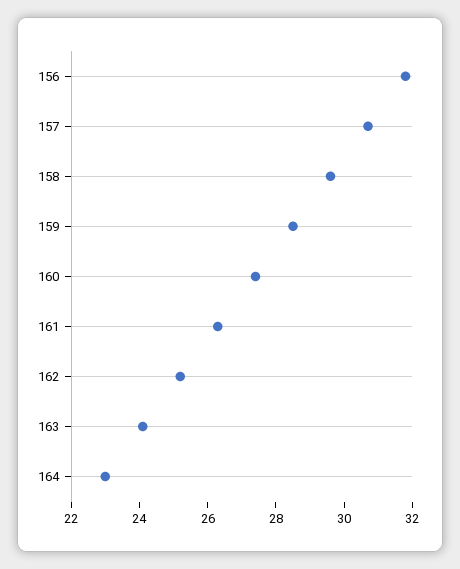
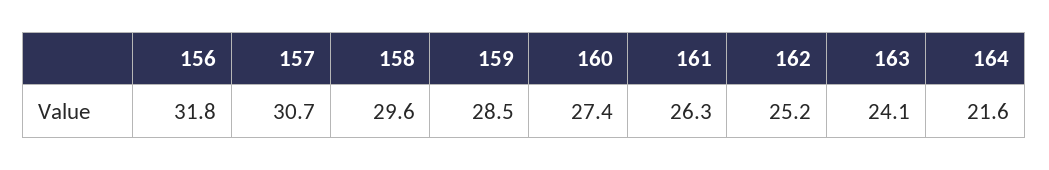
  {
    "156": 31.8,
    "157": 30.7,
    "158": 29.6,
    "159": 28.5,
    "160": 27.4,
    "161": 26.3,
    "162": 25.2,
    "163": 24.1,
-   "164": 23
+   "164": 21.6
  }

